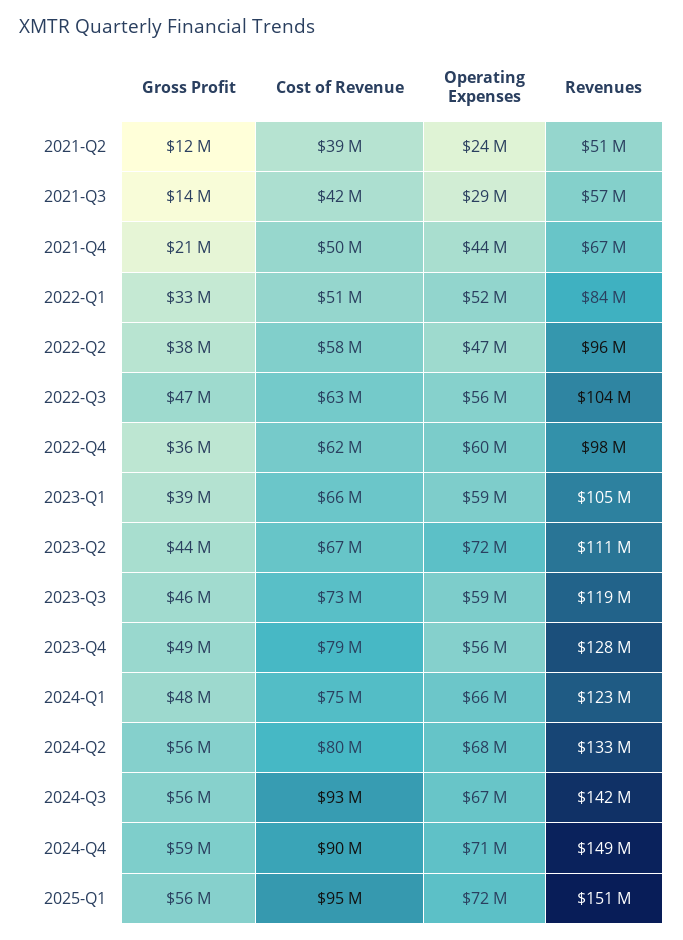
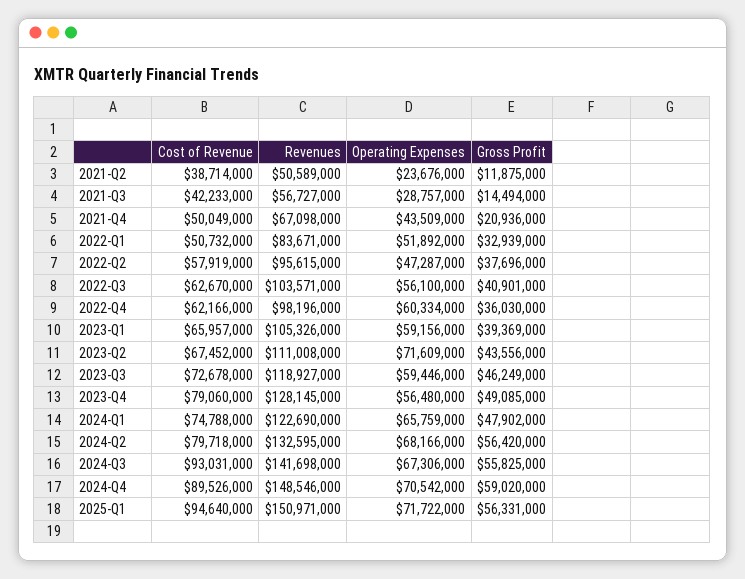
  {
    "Gross Profit": {
      "2021-Q2": 11875000,
      "2021-Q3": 14494000,
      "2021-Q4": 20936000,
      "2022-Q1": 32939000,
      "2022-Q2": 37696000,
-     "2022-Q3": 47000000,
+     "2022-Q3": 40901000,
      "2022-Q4": 36030000,
      "2023-Q1": 39369000,
      "2023-Q2": 43556000,
      "2023-Q3": 46249000,
      "2023-Q4": 49085000,
      "2024-Q1": 47902000,
      "2024-Q2": 56420000,
      "2024-Q3": 55825000,
      "2024-Q4": 59020000,
      "2025-Q1": 56331000
    },
    "Cost of Revenue": {
      "2021-Q2": 38714000,
      "2021-Q3": 42233000,
      "2021-Q4": 50049000,
      "2022-Q1": 50732000,
      "2022-Q2": 57919000,
      "2022-Q3": 62670000,
      "2022-Q4": 62166000,
      "2023-Q1": 65957000,
      "2023-Q2": 67452000,
      "2023-Q3": 72678000,
      "2023-Q4": 79060000,
      "2024-Q1": 74788000,
      "2024-Q2": 79718000,
      "2024-Q3": 93031000,
      "2024-Q4": 89526000,
      "2025-Q1": 94640000
    },
    "Operating Expenses": {
      "2021-Q2": 23676000,
      "2021-Q3": 28757000,
      "2021-Q4": 43509000,
      "2022-Q1": 51892000,
      "2022-Q2": 47287000,
      "2022-Q3": 56100000,
      "2022-Q4": 60334000,
      "2023-Q1": 59156000,
      "2023-Q2": 71609000,
      "2023-Q3": 59446000,
      "2023-Q4": 56480000,
      "2024-Q1": 65759000,
      "2024-Q2": 68166000,
      "2024-Q3": 67306000,
      "2024-Q4": 70542000,
      "2025-Q1": 71722000
    },
    "Revenues": {
      "2021-Q2": 50589000,
      "2021-Q3": 56727000,
      "2021-Q4": 67098000,
      "2022-Q1": 83671000,
      "2022-Q2": 95615000,
      "2022-Q3": 103571000,
      "2022-Q4": 98196000,
      "2023-Q1": 105326000,
      "2023-Q2": 111008000,
      "2023-Q3": 118927000,
      "2023-Q4": 128145000,
      "2024-Q1": 122690000,
      "2024-Q2": 132595000,
      "2024-Q3": 141698000,
      "2024-Q4": 148546000,
      "2025-Q1": 150971000
    }
  }

